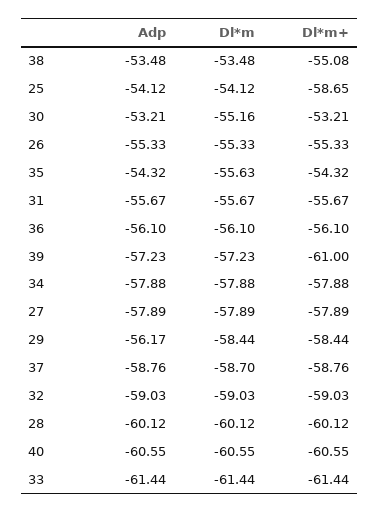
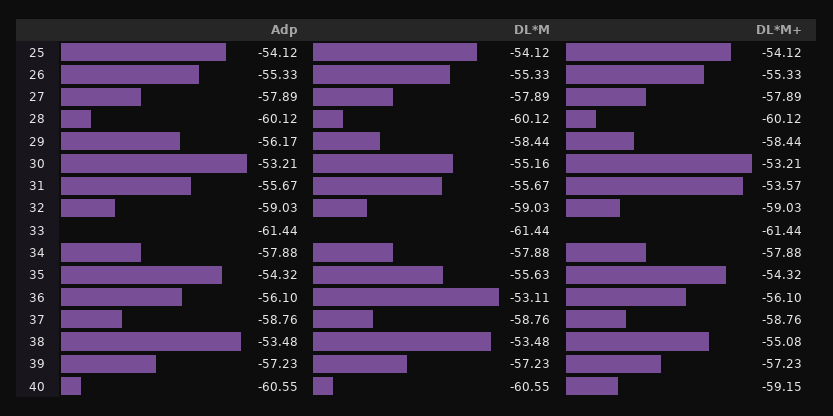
  {
    "Adp": {
      "38": -53.48,
      "25": -54.12,
      "30": -53.21,
      "26": -55.33,
      "35": -54.32,
      "31": -55.67,
      "36": -56.1,
      "39": -57.23,
      "34": -57.88,
      "27": -57.89,
      "29": -56.17,
      "37": -58.76,
      "32": -59.03,
      "28": -60.12,
      "40": -60.55,
      "33": -61.44
    },
    "Dl*m": {
      "38": -53.48,
      "25": -54.12,
      "30": -55.16,
      "26": -55.33,
      "35": -55.63,
      "31": -55.67,
-     "36": -56.1,
+     "36": -53.11,
      "39": -57.23,
      "34": -57.88,
      "27": -57.89,
      "29": -58.44,
-     "37": -58.7,
+     "37": -58.76,
      "32": -59.03,
      "28": -60.12,
      "40": -60.55,
      "33": -61.44
    },
    "Dl*m+": {
      "38": -55.08,
-     "25": -58.65,
+     "25": -54.12,
      "30": -53.21,
      "26": -55.33,
      "35": -54.32,
-     "31": -55.67,
+     "31": -53.57,
      "36": -56.1,
-     "39": -61,
+     "39": -57.23,
      "34": -57.88,
      "27": -57.89,
      "29": -58.44,
      "37": -58.76,
      "32": -59.03,
      "28": -60.12,
-     "40": -60.55,
+     "40": -59.15,
      "33": -61.44
    }
  }

